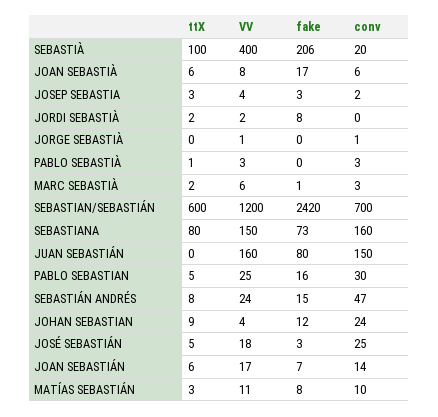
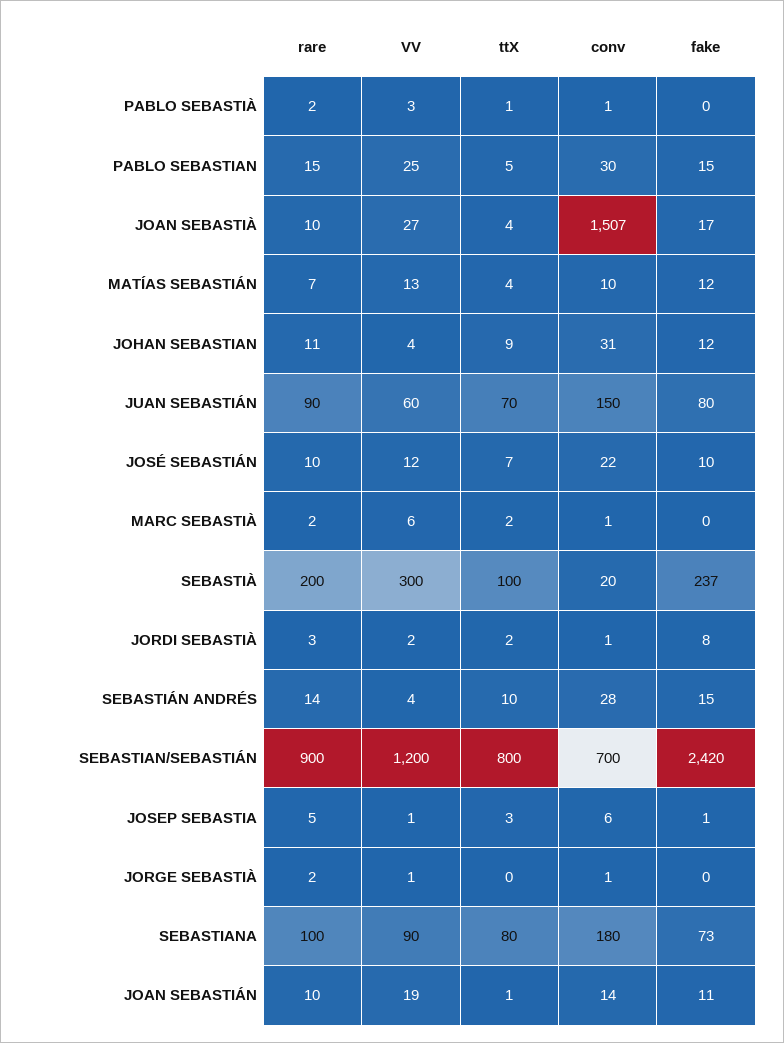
  {
    "ttX": {
      "SEBASTIÀ": 100,
-     "JOAN SEBASTIÀ": 6,
+     "JOAN SEBASTIÀ": 4,
      "JOSEP SEBASTIA": 3,
      "JORDI SEBASTIÀ": 2,
      "JORGE SEBASTIÀ": 0,
      "PABLO SEBASTIÀ": 1,
      "MARC SEBASTIÀ": 2,
-     "SEBASTIAN/SEBASTIÁN": 600,
+     "SEBASTIAN/SEBASTIÁN": 800,
      "SEBASTIANA": 80,
-     "JUAN SEBASTIÁN": 0,
+     "JUAN SEBASTIÁN": 70,
      "PABLO SEBASTIAN": 5,
-     "SEBASTIÁN ANDRÉS": 8,
+     "SEBASTIÁN ANDRÉS": 10,
      "JOHAN SEBASTIAN": 9,
-     "JOSÉ SEBASTIÁN": 5,
+     "JOSÉ SEBASTIÁN": 7,
-     "JOAN SEBASTIÁN": 6,
+     "JOAN SEBASTIÁN": 1,
-     "MATÍAS SEBASTIÁN": 3
+     "MATÍAS SEBASTIÁN": 4
    },
    "VV": {
-     "SEBASTIÀ": 400,
+     "SEBASTIÀ": 300,
-     "JOAN SEBASTIÀ": 8,
+     "JOAN SEBASTIÀ": 27,
-     "JOSEP SEBASTIA": 4,
+     "JOSEP SEBASTIA": 1,
      "JORDI SEBASTIÀ": 2,
      "JORGE SEBASTIÀ": 1,
      "PABLO SEBASTIÀ": 3,
      "MARC SEBASTIÀ": 6,
      "SEBASTIAN/SEBASTIÁN": 1200,
-     "SEBASTIANA": 150,
+     "SEBASTIANA": 90,
-     "JUAN SEBASTIÁN": 160,
+     "JUAN SEBASTIÁN": 60,
      "PABLO SEBASTIAN": 25,
-     "SEBASTIÁN ANDRÉS": 24,
+     "SEBASTIÁN ANDRÉS": 4,
      "JOHAN SEBASTIAN": 4,
-     "JOSÉ SEBASTIÁN": 18,
+     "JOSÉ SEBASTIÁN": 12,
-     "JOAN SEBASTIÁN": 17,
+     "JOAN SEBASTIÁN": 19,
-     "MATÍAS SEBASTIÁN": 11
+     "MATÍAS SEBASTIÁN": 13
    },
    "fake": {
-     "SEBASTIÀ": 206,
+     "SEBASTIÀ": 237,
      "JOAN SEBASTIÀ": 17,
-     "JOSEP SEBASTIA": 3,
+     "JOSEP SEBASTIA": 1,
      "JORDI SEBASTIÀ": 8,
      "JORGE SEBASTIÀ": 0,
      "PABLO SEBASTIÀ": 0,
-     "MARC SEBASTIÀ": 1,
+     "MARC SEBASTIÀ": 0,
      "SEBASTIAN/SEBASTIÁN": 2420,
      "SEBASTIANA": 73,
      "JUAN SEBASTIÁN": 80,
-     "PABLO SEBASTIAN": 16,
+     "PABLO SEBASTIAN": 15,
      "SEBASTIÁN ANDRÉS": 15,
      "JOHAN SEBASTIAN": 12,
-     "JOSÉ SEBASTIÁN": 3,
+     "JOSÉ SEBASTIÁN": 10,
-     "JOAN SEBASTIÁN": 7,
+     "JOAN SEBASTIÁN": 11,
-     "MATÍAS SEBASTIÁN": 8
+     "MATÍAS SEBASTIÁN": 12
    },
    "conv": {
      "SEBASTIÀ": 20,
-     "JOAN SEBASTIÀ": 6,
+     "JOAN SEBASTIÀ": 1507,
-     "JOSEP SEBASTIA": 2,
+     "JOSEP SEBASTIA": 6,
-     "JORDI SEBASTIÀ": 0,
+     "JORDI SEBASTIÀ": 1,
      "JORGE SEBASTIÀ": 1,
-     "PABLO SEBASTIÀ": 3,
+     "PABLO SEBASTIÀ": 1,
-     "MARC SEBASTIÀ": 3,
+     "MARC SEBASTIÀ": 1,
      "SEBASTIAN/SEBASTIÁN": 700,
-     "SEBASTIANA": 160,
+     "SEBASTIANA": 180,
      "JUAN SEBASTIÁN": 150,
      "PABLO SEBASTIAN": 30,
-     "SEBASTIÁN ANDRÉS": 47,
+     "SEBASTIÁN ANDRÉS": 28,
-     "JOHAN SEBASTIAN": 24,
+     "JOHAN SEBASTIAN": 31,
-     "JOSÉ SEBASTIÁN": 25,
+     "JOSÉ SEBASTIÁN": 22,
      "JOAN SEBASTIÁN": 14,
      "MATÍAS SEBASTIÁN": 10
-   }
+   },
+   "rare": {
+     "PABLO SEBASTIÀ": 2,
+     "PABLO SEBASTIAN": 15,
+     "JOAN SEBASTIÀ": 10,
+     "MATÍAS SEBASTIÁN": 7,
+     "JOHAN SEBASTIAN": 11,
+     "JUAN SEBASTIÁN": 90,
+     "JOSÉ SEBASTIÁN": 10,
+     "MARC SEBASTIÀ": 2,
+     "SEBASTIÀ": 200,
+     "JORDI SEBASTIÀ": 3,
+     "SEBASTIÁN ANDRÉS": 14,
+     "SEBASTIAN/SEBASTIÁN": 900,
+     "JOSEP SEBASTIA": 5,
+     "JORGE SEBASTIÀ": 2,
+     "SEBASTIANA": 100,
+     "JOAN SEBASTIÁN": 10
+   }
  }

